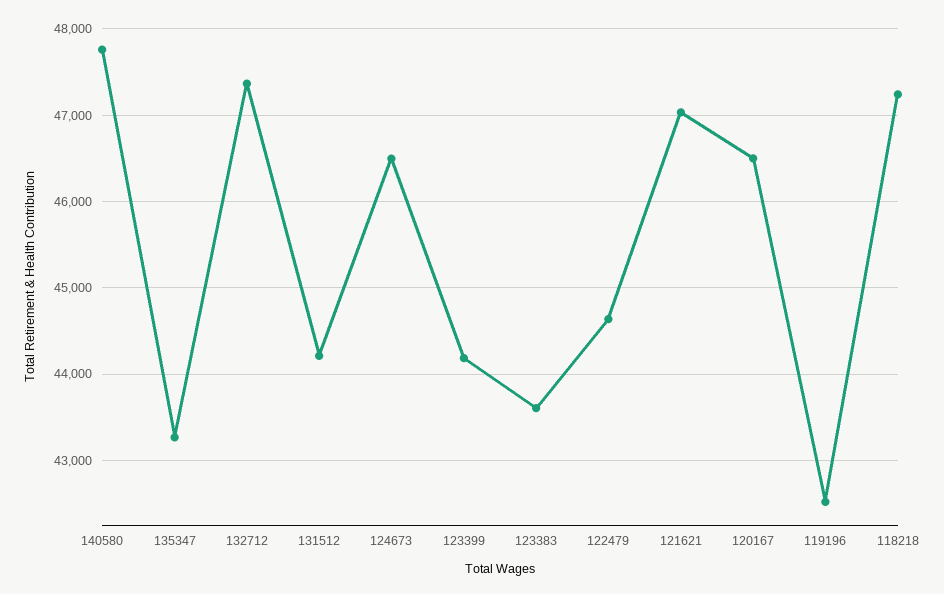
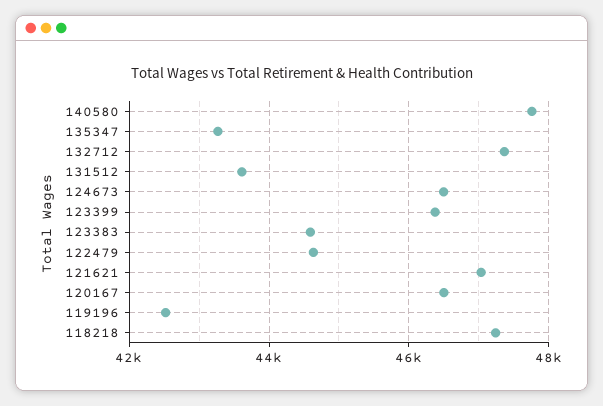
  {
    "140580": 47800,
    "135347": 43300,
    "132712": 47400,
-   "131512": 44200,
+   "131512": 43600,
    "124673": 46500,
-   "123399": 44200,
+   "123399": 46400,
-   "123383": 43600,
+   "123383": 44600,
    "122479": 44600,
    "121621": 47000,
    "120167": 46500,
    "119196": 42500,
    "118218": 47200
  }

